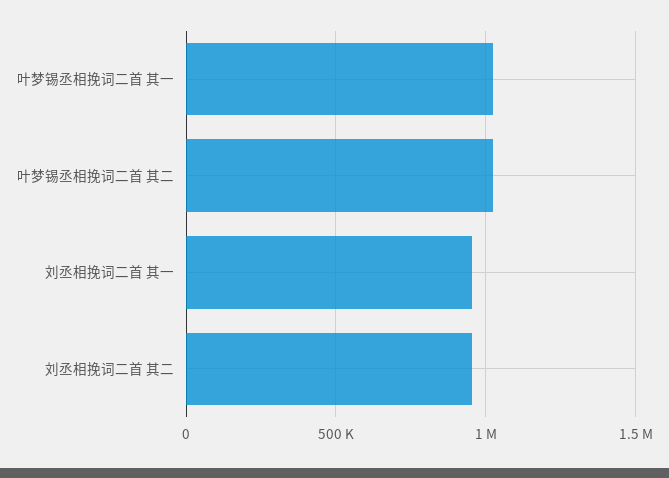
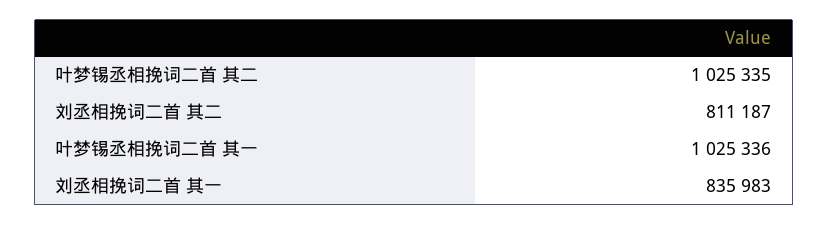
  {
    "叶梦锡丞相挽词二首 其一": 1025336,
    "叶梦锡丞相挽词二首 其二": 1025335,
-   "刘丞相挽词二首 其一": 950000,
+   "刘丞相挽词二首 其一": 835983,
-   "刘丞相挽词二首 其二": 950000
+   "刘丞相挽词二首 其二": 811187
  }

